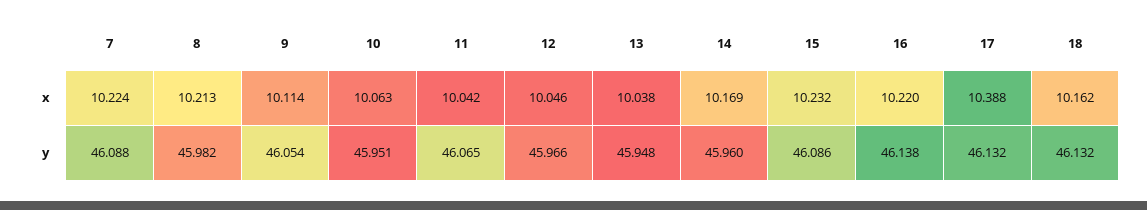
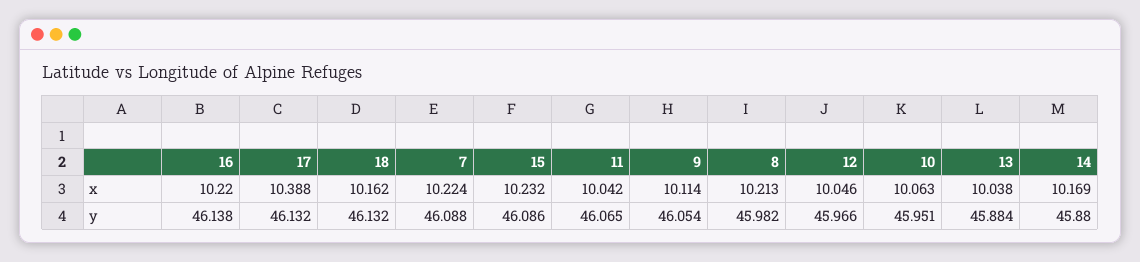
  {
    "7": {
      "x": 10.224,
      "y": 46.088
    },
    "8": {
      "x": 10.213,
      "y": 45.982
    },
    "9": {
      "x": 10.114,
      "y": 46.054
    },
    "10": {
      "x": 10.063,
      "y": 45.951
    },
    "11": {
      "x": 10.042,
      "y": 46.065
    },
    "12": {
      "x": 10.046,
      "y": 45.966
    },
    "13": {
      "x": 10.038,
-     "y": 45.948
+     "y": 45.884
    },
    "14": {
      "x": 10.169,
-     "y": 45.96
+     "y": 45.88
    },
    "15": {
      "x": 10.232,
      "y": 46.086
    },
    "16": {
      "x": 10.22,
      "y": 46.138
    },
    "17": {
      "x": 10.388,
      "y": 46.132
    },
    "18": {
      "x": 10.162,
      "y": 46.132
    }
  }

